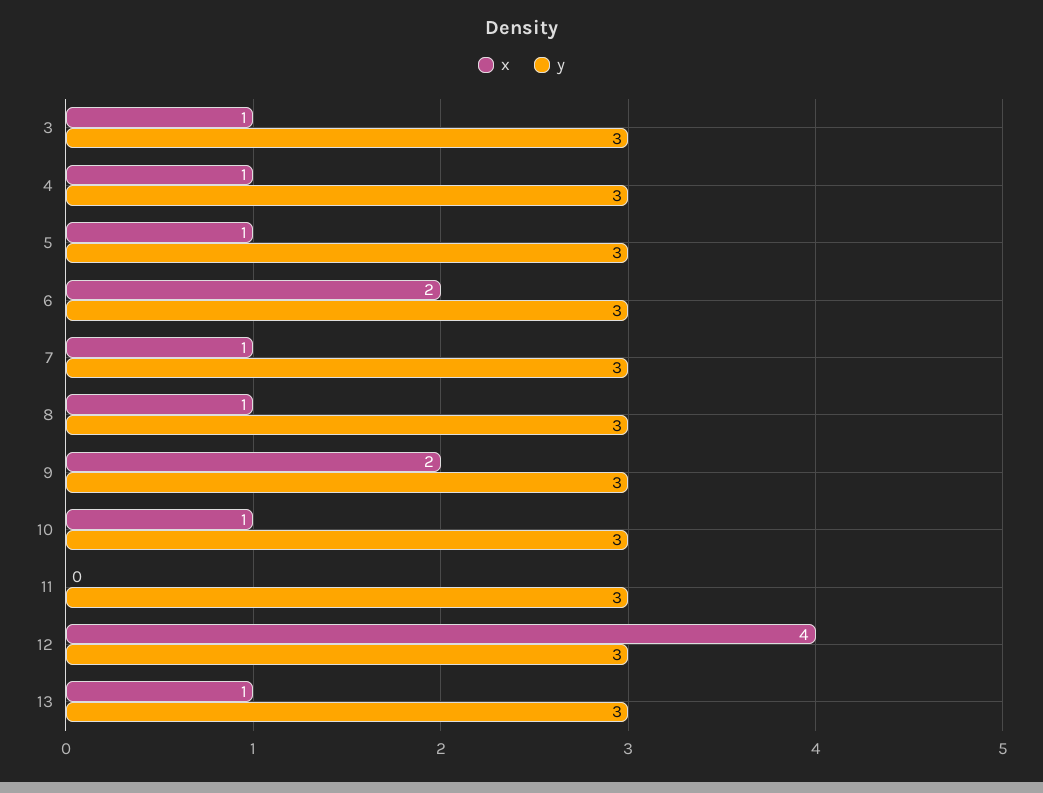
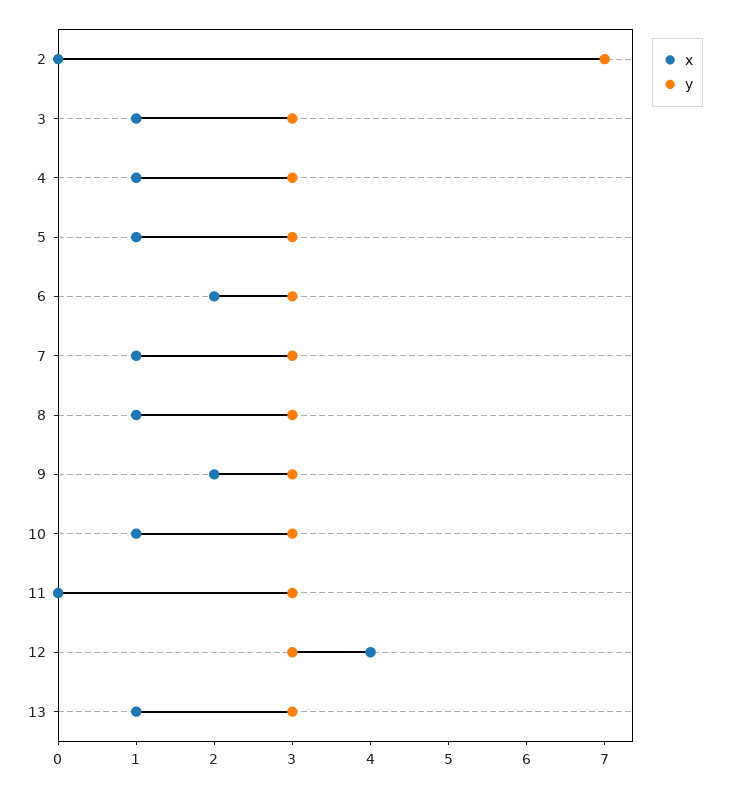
  {
    "x": {
      "3": 1,
      "4": 1,
      "5": 1,
      "6": 2,
      "7": 1,
      "8": 1,
      "9": 2,
      "10": 1,
      "11": 0,
      "12": 4,
-     "13": 1
+     "13": 1,
+     "2": 0
    },
    "y": {
      "3": 3,
      "4": 3,
      "5": 3,
      "6": 3,
      "7": 3,
      "8": 3,
      "9": 3,
      "10": 3,
      "11": 3,
      "12": 3,
-     "13": 3
+     "13": 3,
+     "2": 7
    }
  }

